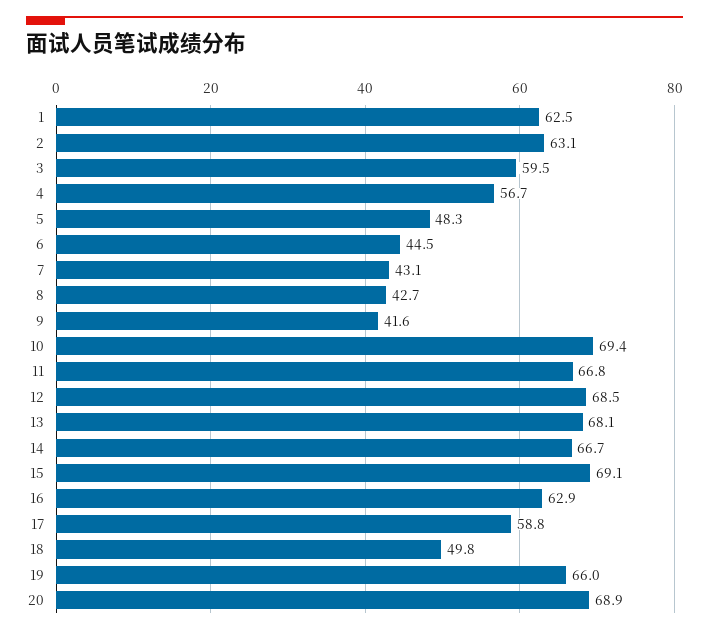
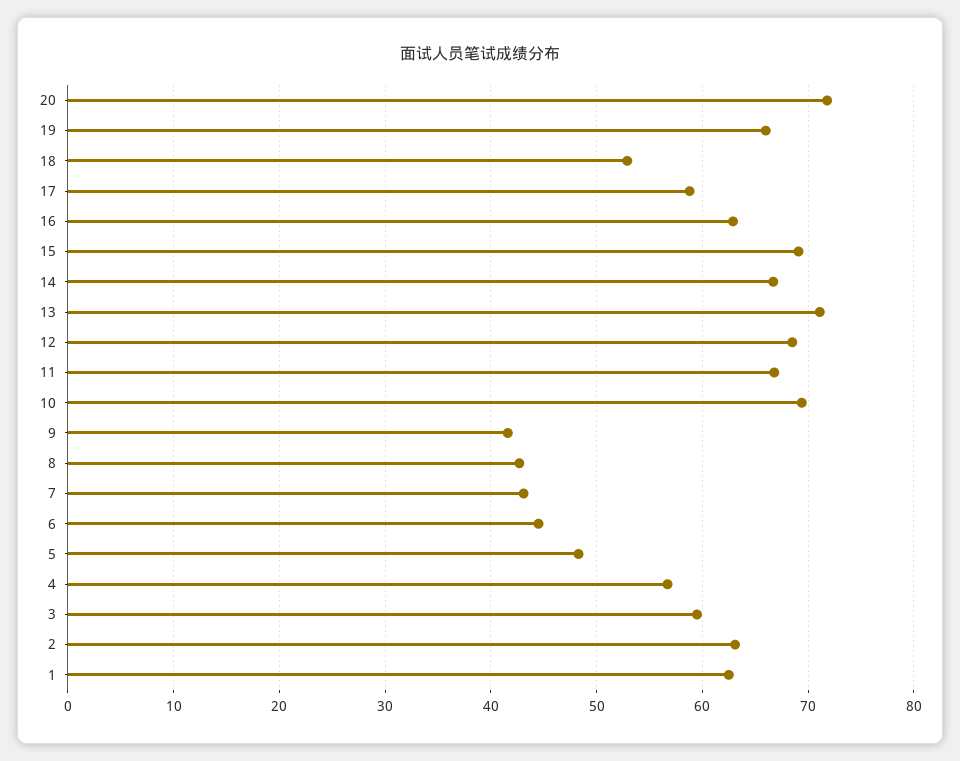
  {
    "1": 62.5,
    "2": 63.1,
    "3": 59.5,
    "4": 56.7,
    "5": 48.3,
    "6": 44.5,
    "7": 43.1,
    "8": 42.7,
    "9": 41.6,
    "10": 69.4,
    "11": 66.8,
    "12": 68.5,
-   "13": 68.1,
+   "13": 71,
    "14": 66.7,
    "15": 69.1,
    "16": 62.9,
    "17": 58.8,
-   "18": 49.8,
+   "18": 53,
    "19": 66,
-   "20": 68.9
+   "20": 72
  }

